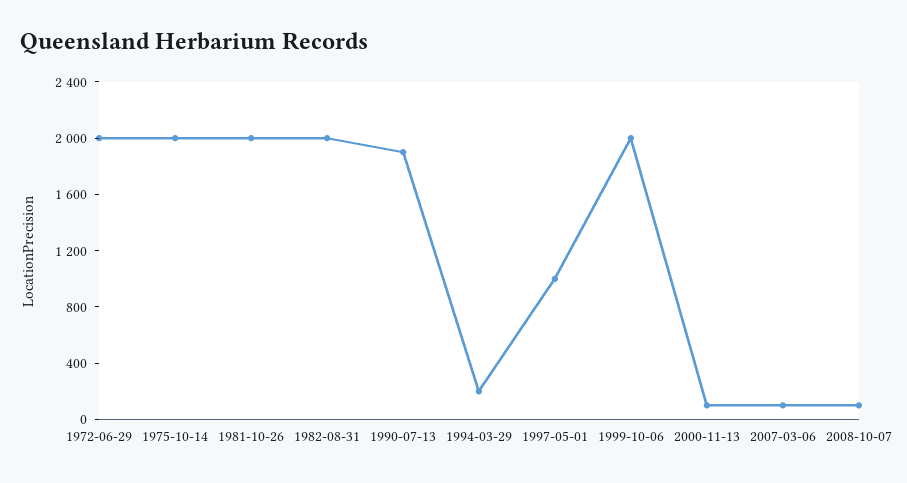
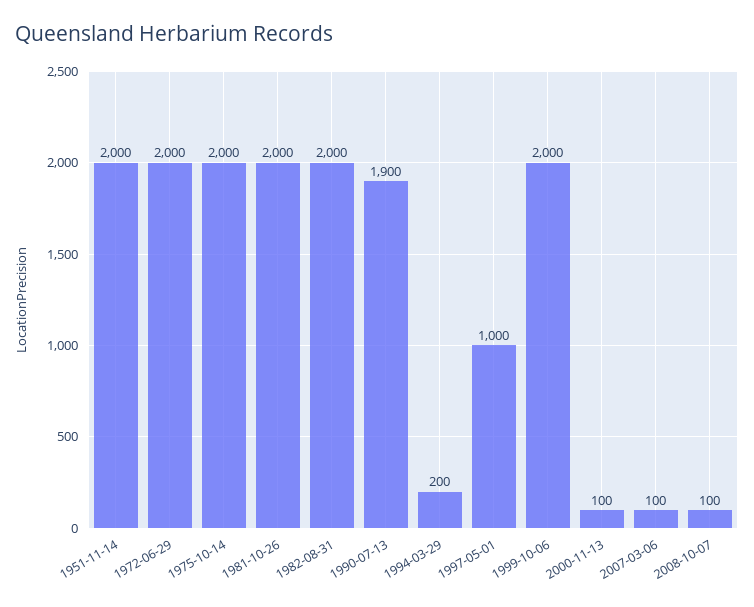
  {
    "1972-06-29": 2000,
    "1975-10-14": 2000,
    "1981-10-26": 2000,
    "1982-08-31": 2000,
    "1990-07-13": 1900,
    "1994-03-29": 200,
    "1997-05-01": 1000,
    "1999-10-06": 2000,
    "2000-11-13": 100,
    "2007-03-06": 100,
-   "2008-10-07": 100
+   "2008-10-07": 100,
+   "1951-11-14": 2000
  }

